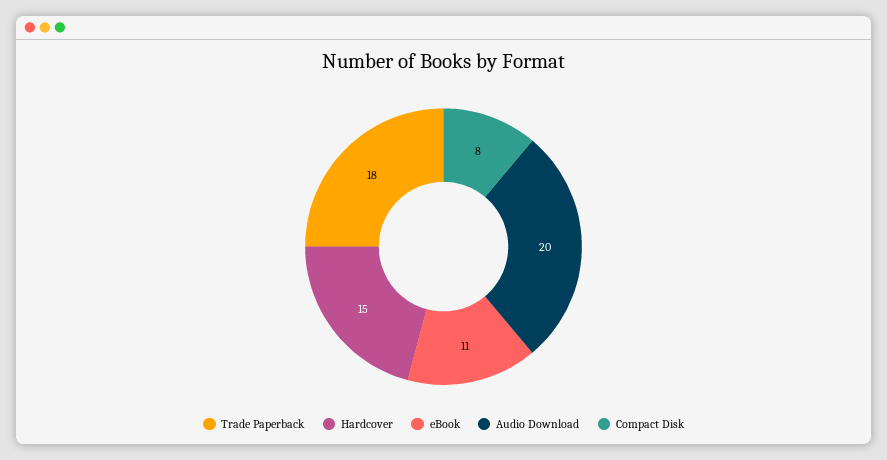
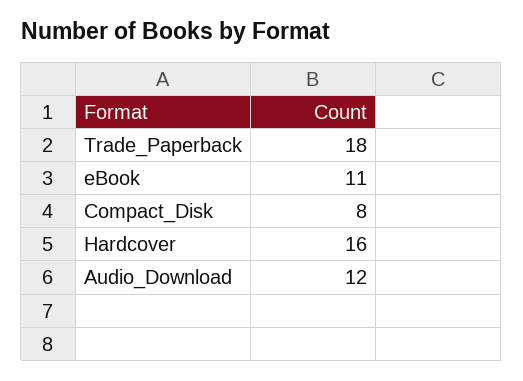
  {
    "Trade Paperback": 18,
-   "Hardcover": 15,
+   "Hardcover": 16,
    "eBook": 11,
-   "Audio Download": 20,
+   "Audio Download": 12,
    "Compact Disk": 8
  }

